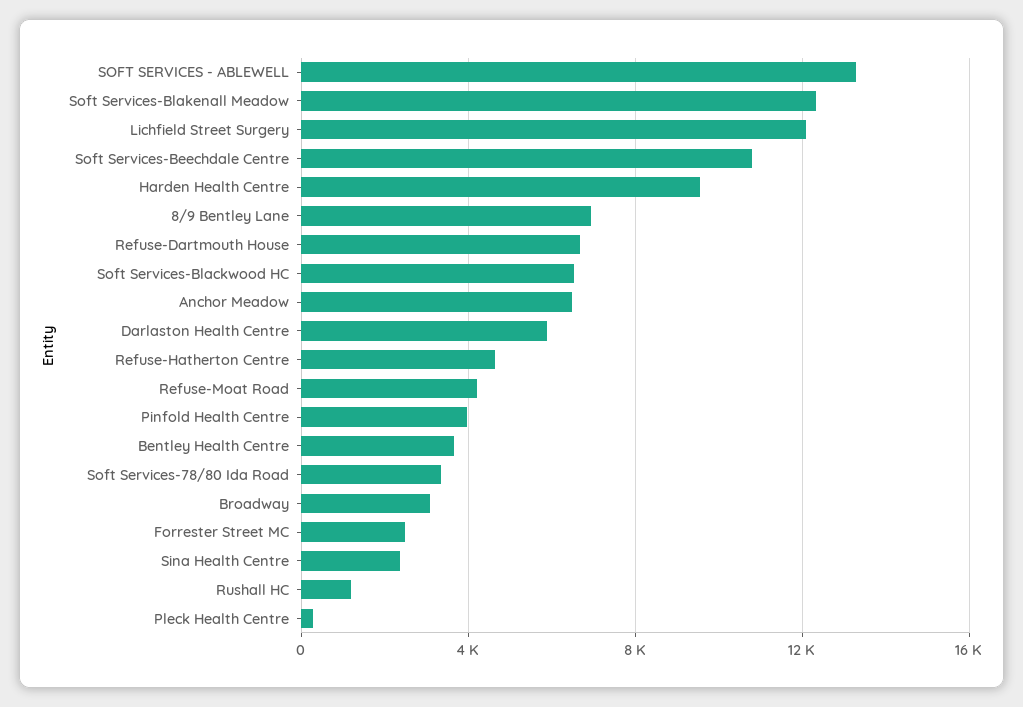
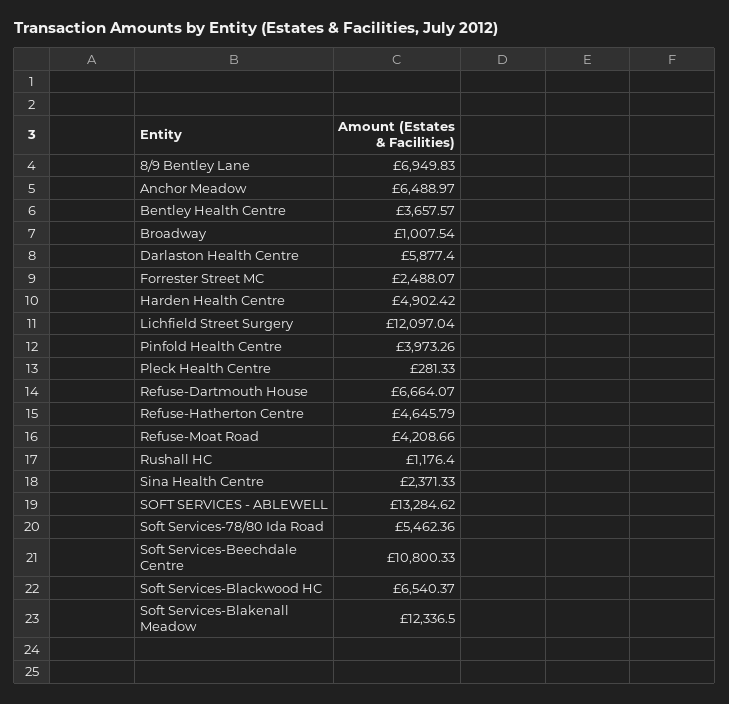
  {
    "SOFT SERVICES - ABLEWELL": 13284.62,
    "Soft Services-Blakenall Meadow": 12336.5,
    "Lichfield Street Surgery": 12097.04,
    "Soft Services-Beechdale Centre": 10800.33,
-   "Harden Health Centre": 9500,
+   "Harden Health Centre": 4902.42,
    "8/9 Bentley Lane": 6949.83,
    "Refuse-Dartmouth House": 6664.07,
    "Soft Services-Blackwood HC": 6540.37,
    "Anchor Meadow": 6488.97,
    "Darlaston Health Centre": 5877.4,
    "Refuse-Hatherton Centre": 4645.79,
    "Refuse-Moat Road": 4208.66,
    "Pinfold Health Centre": 3973.26,
    "Bentley Health Centre": 3657.57,
-   "Soft Services-78/80 Ida Road": 3500,
+   "Soft Services-78/80 Ida Road": 5462.36,
-   "Broadway": 3000,
+   "Broadway": 1007.54,
    "Forrester Street MC": 2488.07,
    "Sina Health Centre": 2371.33,
    "Rushall HC": 1176.4,
    "Pleck Health Centre": 281.33
  }

